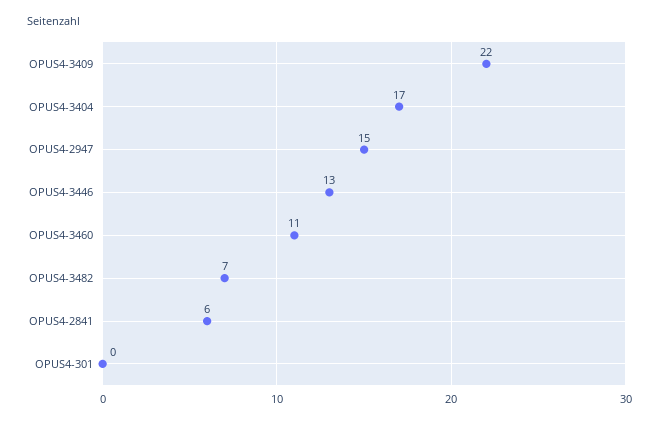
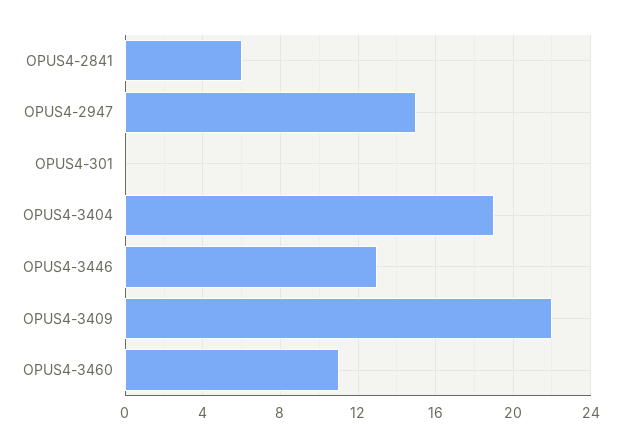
  {
    "OPUS4-3409": 22,
-   "OPUS4-3404": 17,
+   "OPUS4-3404": 19,
    "OPUS4-2947": 15,
    "OPUS4-3446": 13,
    "OPUS4-3460": 11,
-   "OPUS4-3482": 7,
    "OPUS4-2841": 6,
    "OPUS4-301": 0
  }

